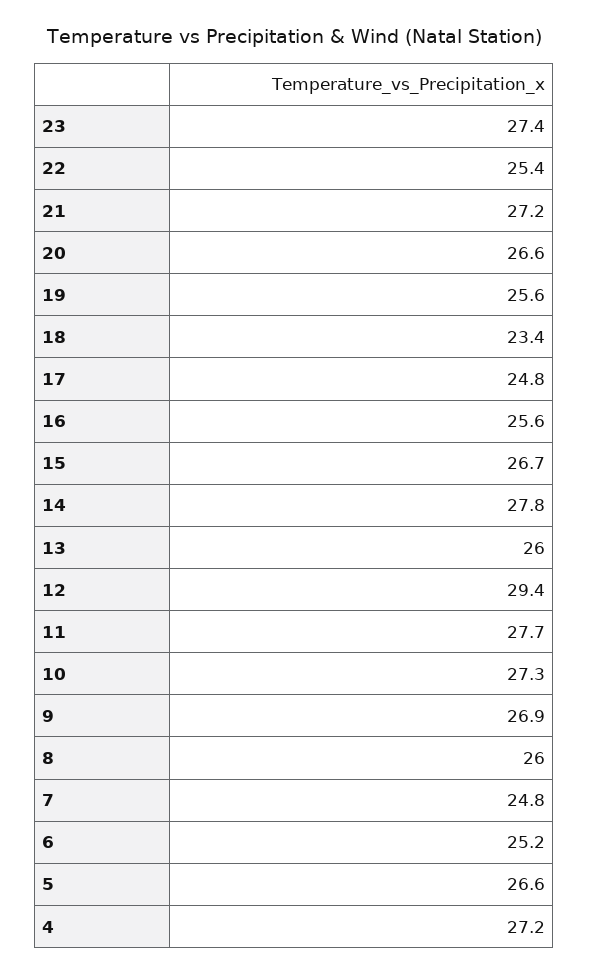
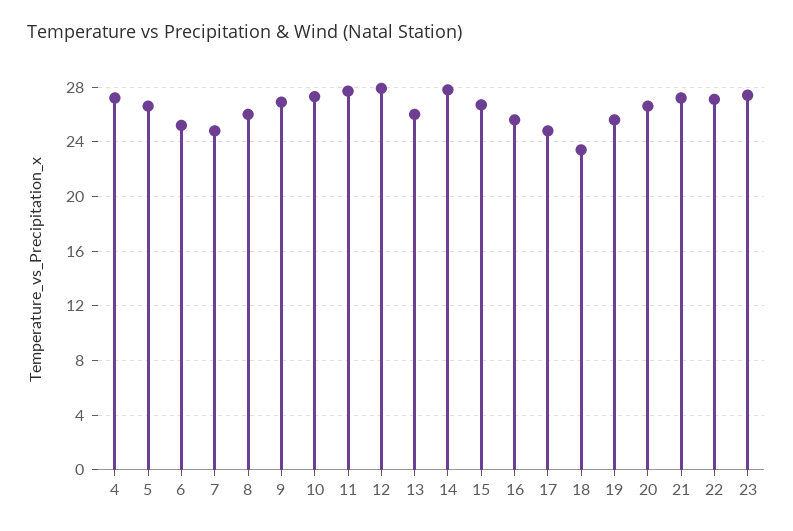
  {
    "23": 27.4,
-   "22": 25.4,
+   "22": 27,
    "21": 27.2,
    "20": 26.6,
    "19": 25.6,
    "18": 23.4,
    "17": 24.8,
    "16": 25.6,
    "15": 26.7,
    "14": 27.8,
    "13": 26,
-   "12": 29.4,
+   "12": 28,
    "11": 27.7,
    "10": 27.3,
    "9": 26.9,
    "8": 26,
    "7": 24.8,
    "6": 25.2,
    "5": 26.6,
    "4": 27.2
  }

